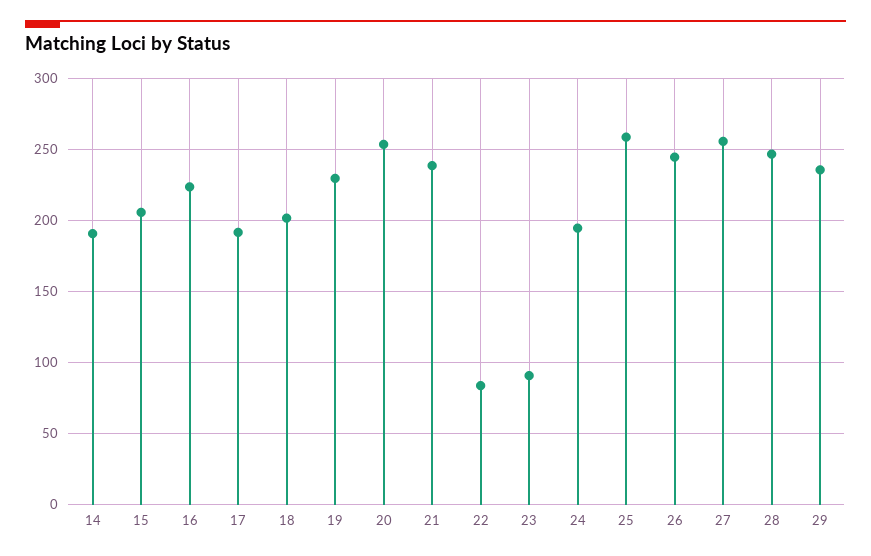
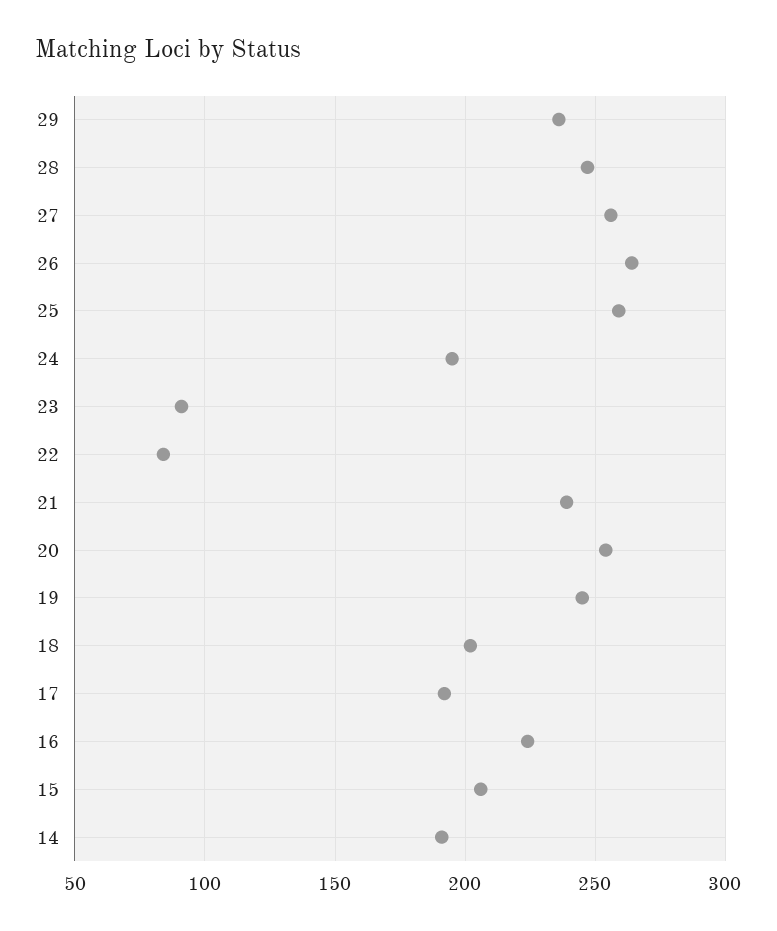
  {
    "14": 190,
    "15": 205,
    "16": 225,
    "17": 190,
    "18": 200,
-   "19": 230,
+   "19": 245,
    "20": 255,
    "21": 240,
    "22": 85,
    "23": 90,
    "24": 195,
    "25": 260,
-   "26": 245,
+   "26": 265,
    "27": 255,
    "28": 245,
    "29": 235
  }

